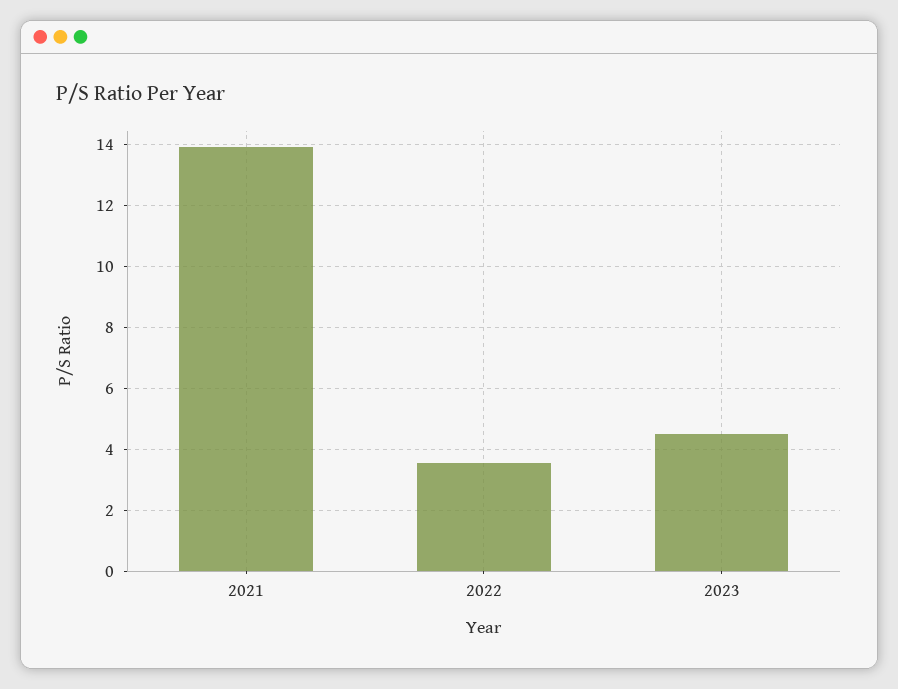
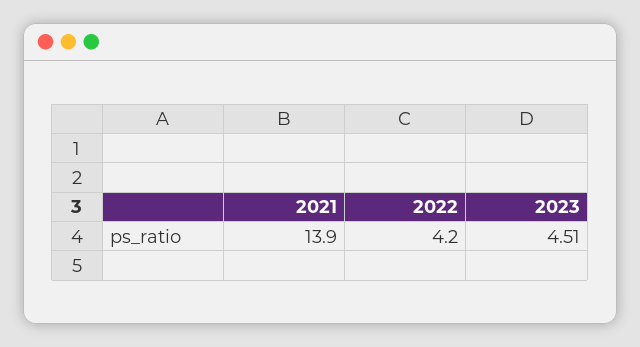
  {
    "2021": 13.9,
-   "2022": 3.6,
+   "2022": 4.2,
    "2023": 4.51
  }

